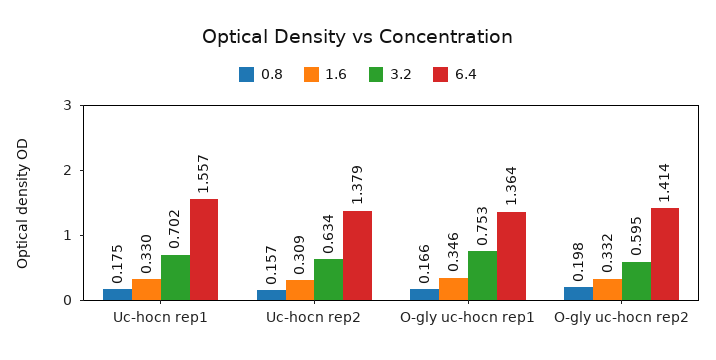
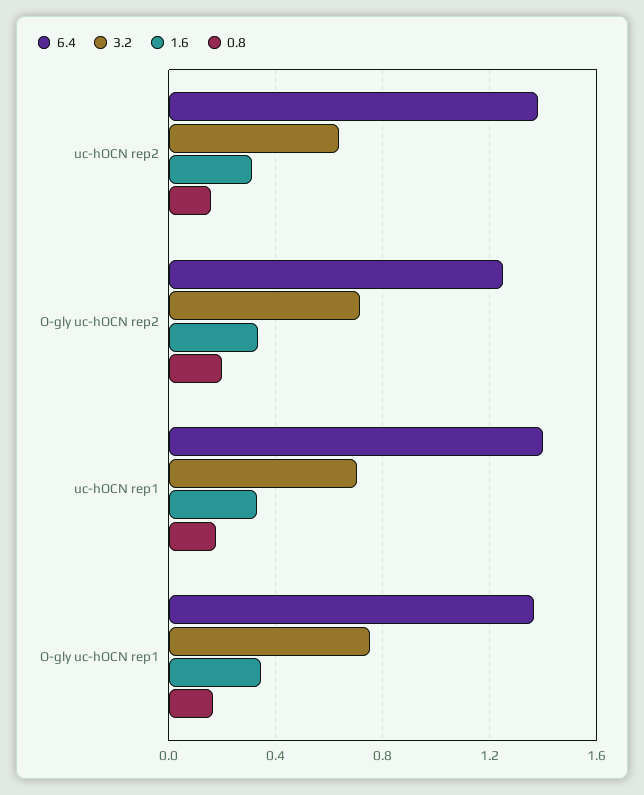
  {
    "0.8": {
      "Uc-hocn rep1": 0.175,
      "Uc-hocn rep2": 0.157,
      "O-gly uc-hocn rep1": 0.166,
      "O-gly uc-hocn rep2": 0.198
    },
    "1.6": {
      "Uc-hocn rep1": 0.33,
      "Uc-hocn rep2": 0.309,
      "O-gly uc-hocn rep1": 0.346,
      "O-gly uc-hocn rep2": 0.332
    },
    "3.2": {
      "Uc-hocn rep1": 0.702,
      "Uc-hocn rep2": 0.634,
      "O-gly uc-hocn rep1": 0.753,
-     "O-gly uc-hocn rep2": 0.595
+     "O-gly uc-hocn rep2": 0.7
    },
    "6.4": {
-     "Uc-hocn rep1": 1.557,
+     "Uc-hocn rep1": 1.4,
      "Uc-hocn rep2": 1.379,
      "O-gly uc-hocn rep1": 1.364,
-     "O-gly uc-hocn rep2": 1.414
+     "O-gly uc-hocn rep2": 1.25
    }
  }

